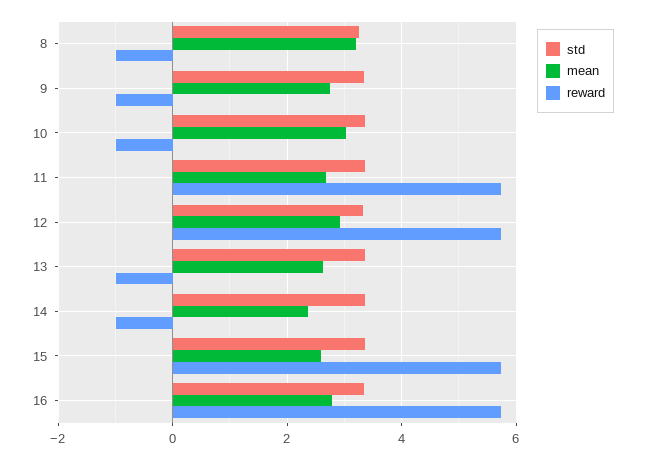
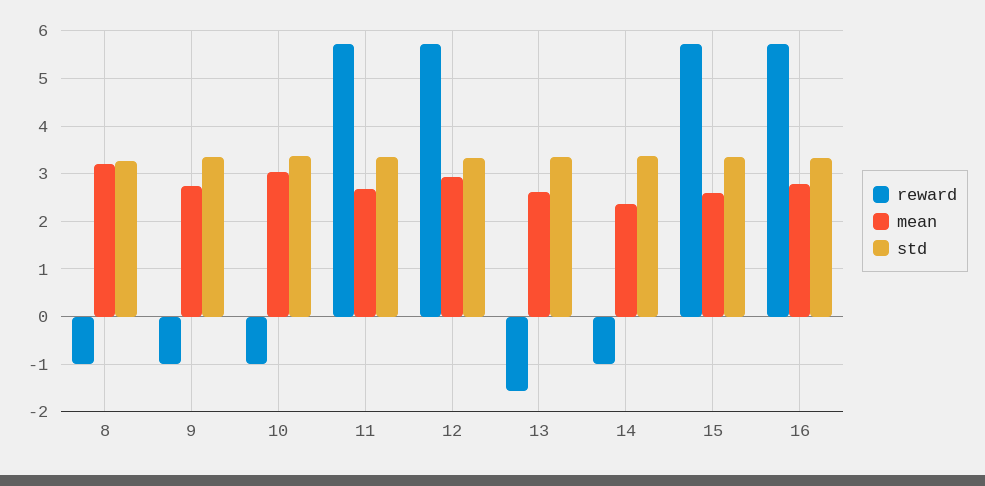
  {
    "std": {
      "8": 3.2,
      "9": 3.4,
      "10": 3.4,
      "11": 3.4,
      "12": 3.4,
      "13": 3.4,
      "14": 3.4,
      "15": 3.4,
      "16": 3.4
    },
    "mean": {
      "8": 3.2,
      "9": 2.8,
      "10": 3,
      "11": 2.6,
      "12": 3,
      "13": 2.6,
      "14": 2.4,
      "15": 2.6,
      "16": 2.8
    },
    "reward": {
      "8": -1,
      "9": -1,
      "10": -1,
      "11": 5.8,
      "12": 5.8,
-     "13": -1,
+     "13": -1.6,
      "14": -1,
      "15": 5.8,
      "16": 5.8
    }
  }

